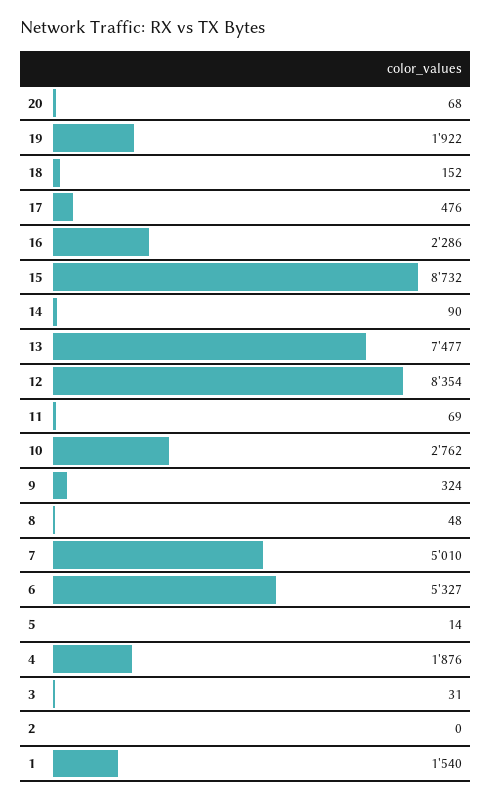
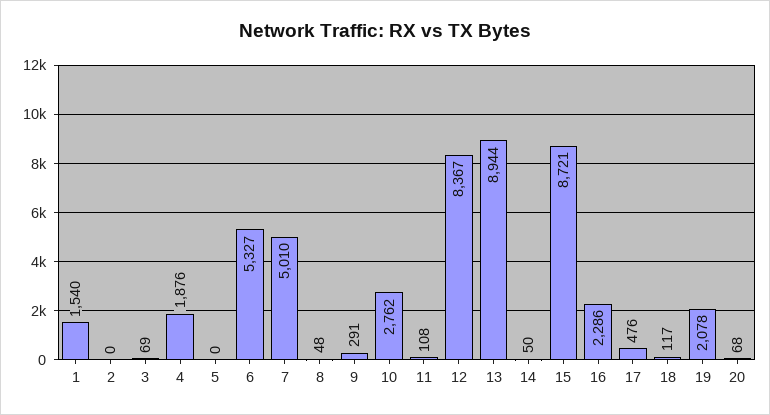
  {
    "20": 68,
-   "19": 1922,
+   "19": 2078,
-   "18": 152,
+   "18": 117,
    "17": 476,
    "16": 2286,
-   "15": 8732,
+   "15": 8721,
-   "14": 90,
+   "14": 50,
-   "13": 7477,
+   "13": 8944,
-   "12": 8354,
+   "12": 8367,
-   "11": 69,
+   "11": 108,
    "10": 2762,
-   "9": 324,
+   "9": 291,
    "8": 48,
    "7": 5010,
    "6": 5327,
-   "5": 14,
+   "5": 0,
    "4": 1876,
-   "3": 31,
+   "3": 69,
    "2": 0,
    "1": 1540
  }

